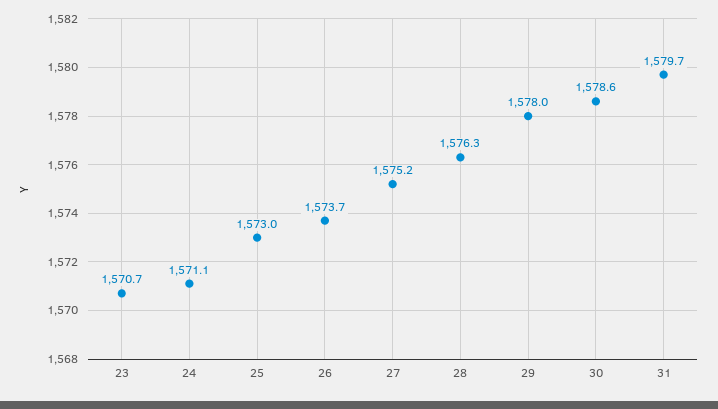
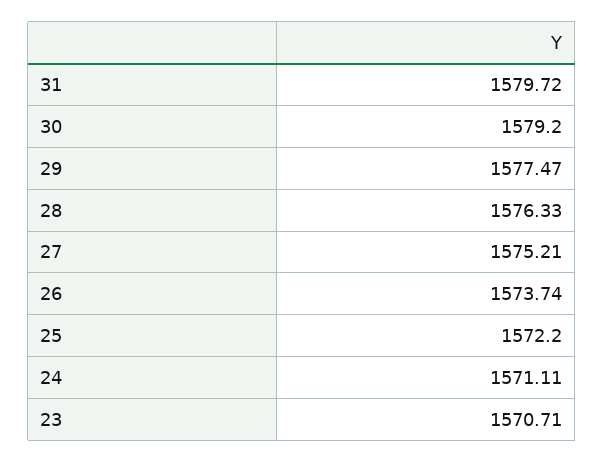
  {
    "23": 1570.71,
    "24": 1571.11,
-   "25": 1573,
+   "25": 1572.2,
    "26": 1573.74,
    "27": 1575.21,
    "28": 1576.33,
-   "29": 1578,
+   "29": 1577.47,
-   "30": 1578.6,
+   "30": 1579.2,
    "31": 1579.72
  }

